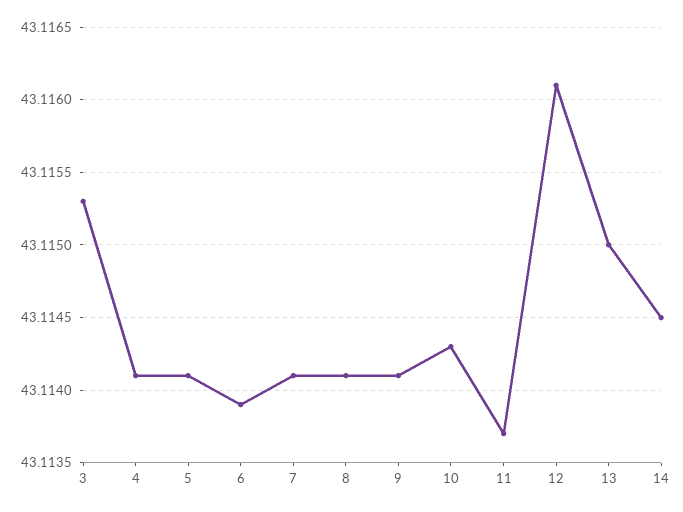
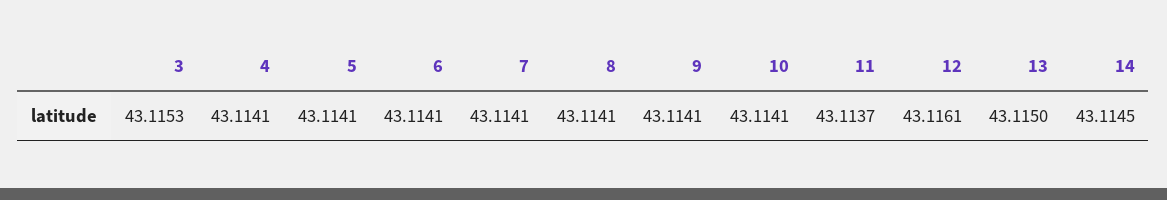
  {
    "3": 43.1153,
    "4": 43.1141,
    "5": 43.1141,
-   "6": 43.1139,
+   "6": 43.1141,
    "7": 43.1141,
    "8": 43.1141,
    "9": 43.1141,
-   "10": 43.1143,
+   "10": 43.1141,
    "11": 43.1137,
    "12": 43.1161,
    "13": 43.115,
    "14": 43.1145
  }

